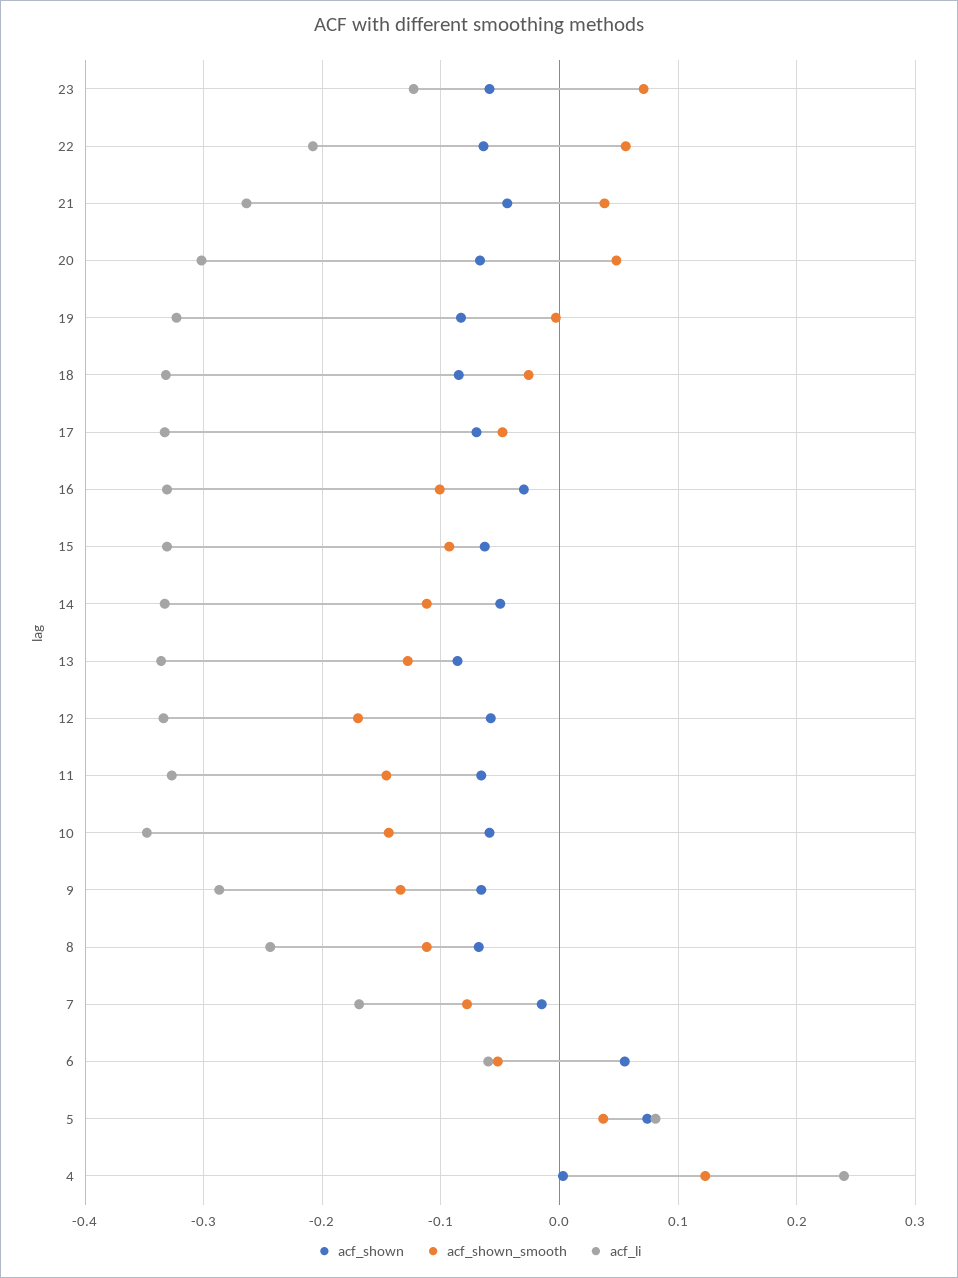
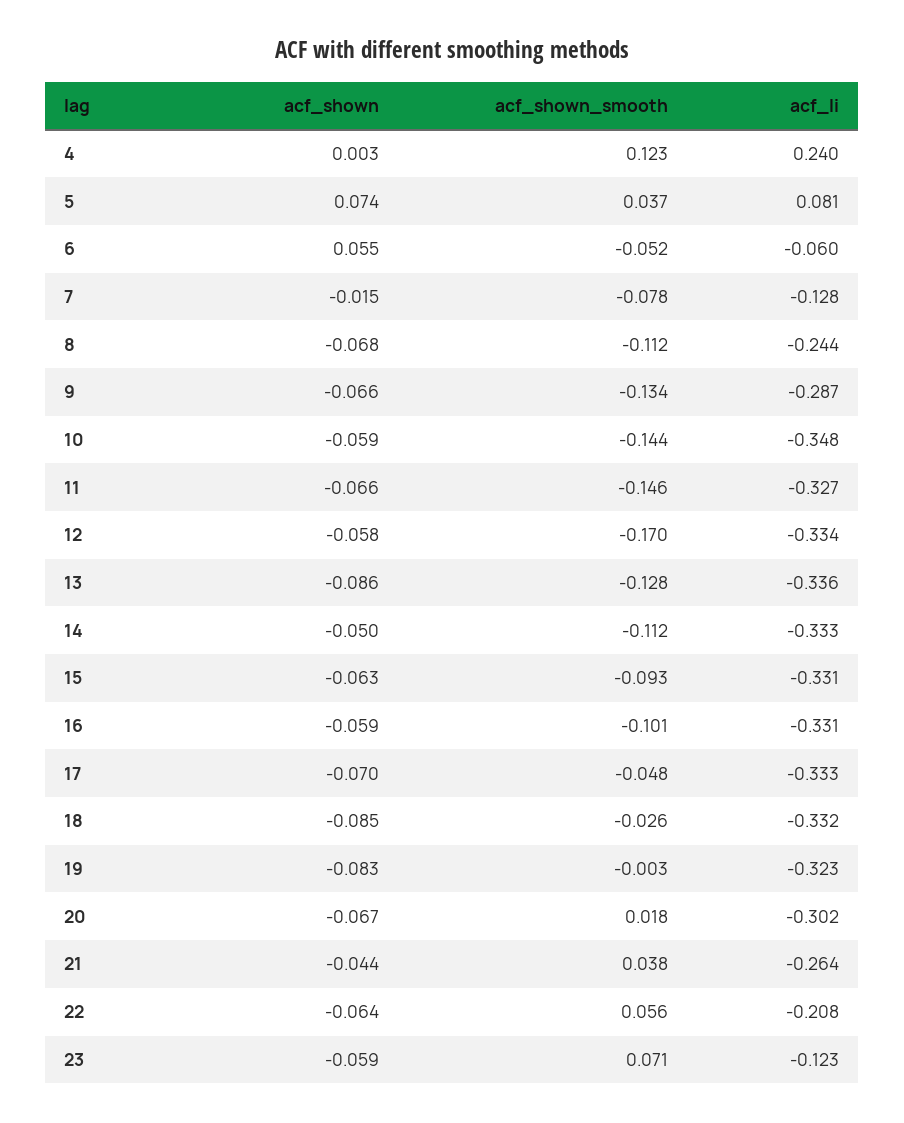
  {
    "acf_shown": {
      "23": -0.059,
      "22": -0.064,
      "21": -0.044,
      "20": -0.067,
      "19": -0.083,
      "18": -0.085,
      "17": -0.07,
-     "16": -0.03,
+     "16": -0.059,
      "15": -0.063,
      "14": -0.05,
      "13": -0.086,
      "12": -0.058,
      "11": -0.066,
      "10": -0.059,
      "9": -0.066,
      "8": -0.068,
      "7": -0.015,
      "6": 0.055,
      "5": 0.074,
      "4": 0.003
    },
    "acf_shown_smooth": {
      "23": 0.071,
      "22": 0.056,
      "21": 0.038,
-     "20": 0.05,
+     "20": 0.018,
      "19": -0.003,
      "18": -0.026,
      "17": -0.048,
      "16": -0.101,
      "15": -0.093,
      "14": -0.112,
      "13": -0.128,
      "12": -0.17,
      "11": -0.146,
      "10": -0.144,
      "9": -0.134,
      "8": -0.112,
      "7": -0.078,
      "6": -0.052,
      "5": 0.037,
      "4": 0.123
    },
    "acf_li": {
      "23": -0.123,
      "22": -0.208,
      "21": -0.264,
      "20": -0.302,
      "19": -0.323,
      "18": -0.332,
      "17": -0.333,
      "16": -0.331,
      "15": -0.331,
      "14": -0.333,
      "13": -0.336,
      "12": -0.334,
      "11": -0.327,
      "10": -0.348,
      "9": -0.287,
      "8": -0.244,
-     "7": -0.17,
+     "7": -0.128,
      "6": -0.06,
      "5": 0.081,
      "4": 0.24
    }
  }

